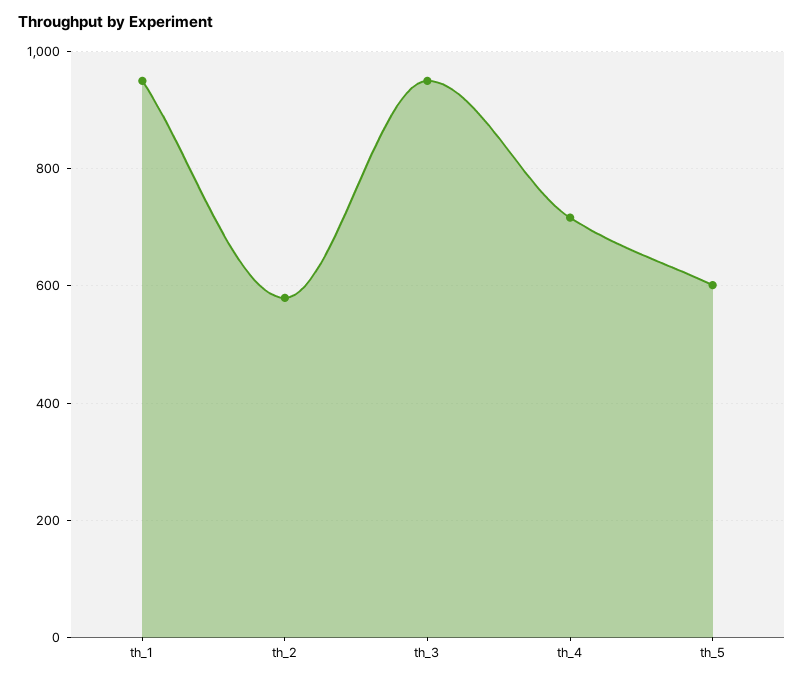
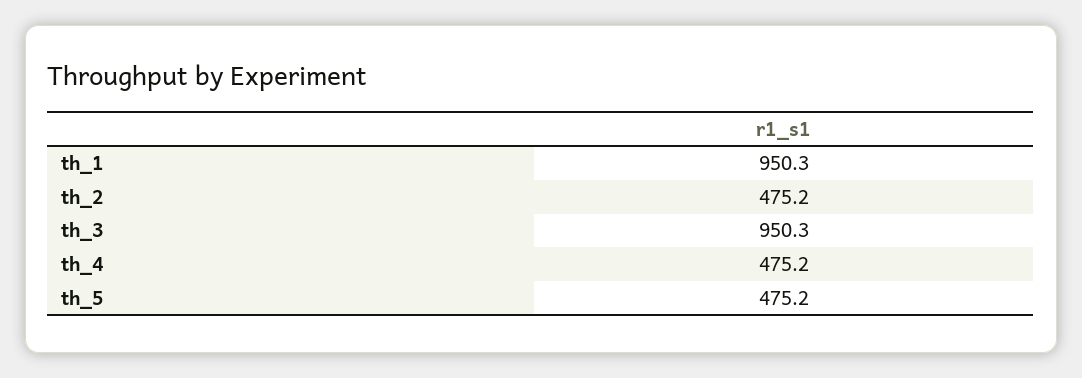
  {
    "th_1": 950.3,
-   "th_2": 580,
+   "th_2": 475.2,
    "th_3": 950.3,
-   "th_4": 720,
+   "th_4": 475.2,
-   "th_5": 600
+   "th_5": 475.2
  }

